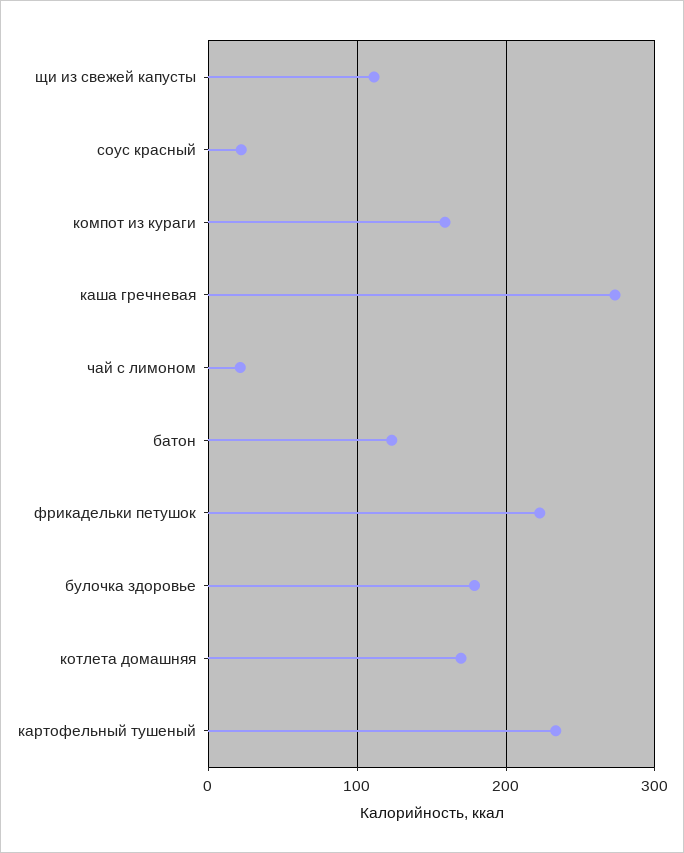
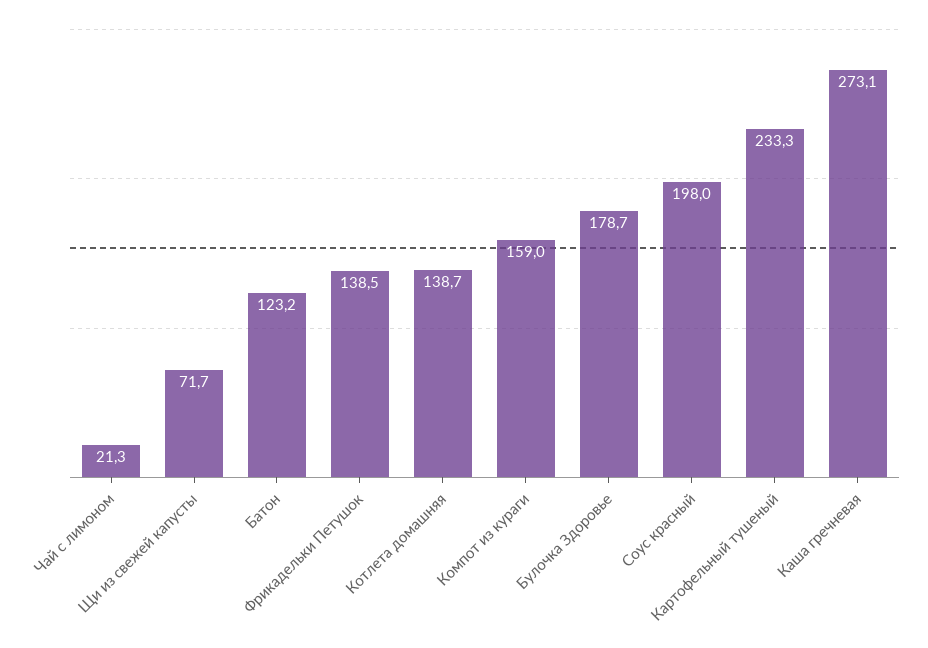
  {
-   "щи из свежей капусты": 110,
+   "щи из свежей капусты": 71.7,
-   "соус красный": 20,
+   "соус красный": 198,
    "компот из кураги": 159,
    "каша гречневая": 273.1,
    "чай с лимоном": 21.3,
    "батон": 123.2,
-   "фрикадельки петушок": 220,
+   "фрикадельки петушок": 138.5,
    "булочка здоровье": 178.7,
-   "котлета домашняя": 170,
+   "котлета домашняя": 138.7,
    "картофельный тушеный": 233.3
  }

